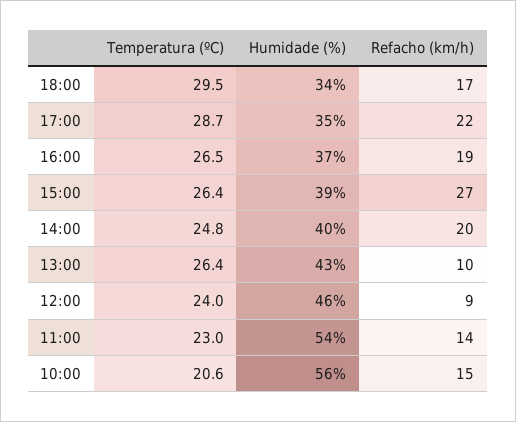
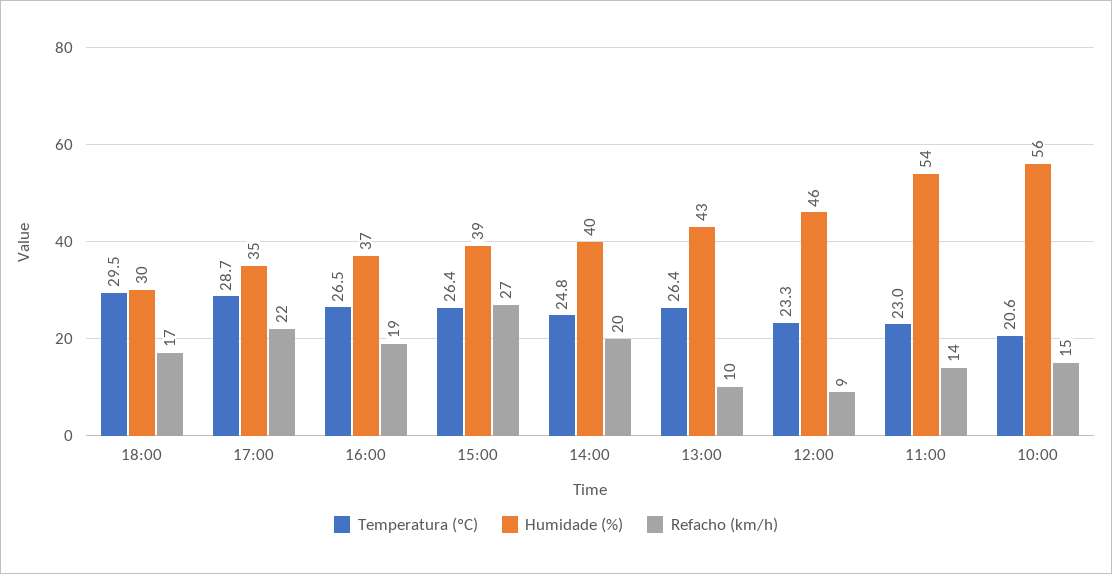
  {
    "Temperatura (ºC)": {
      "18:00": 29.5,
      "17:00": 28.7,
      "16:00": 26.5,
      "15:00": 26.4,
      "14:00": 24.8,
      "13:00": 26.4,
-     "12:00": 24,
+     "12:00": 23.3,
      "11:00": 23,
      "10:00": 20.6
    },
    "Humidade (%)": {
-     "18:00": 34,
+     "18:00": 30,
      "17:00": 35,
      "16:00": 37,
      "15:00": 39,
      "14:00": 40,
      "13:00": 43,
      "12:00": 46,
      "11:00": 54,
      "10:00": 56
    },
    "Refacho (km/h)": {
      "18:00": 17,
      "17:00": 22,
      "16:00": 19,
      "15:00": 27,
      "14:00": 20,
      "13:00": 10,
      "12:00": 9,
      "11:00": 14,
      "10:00": 15
    }
  }

